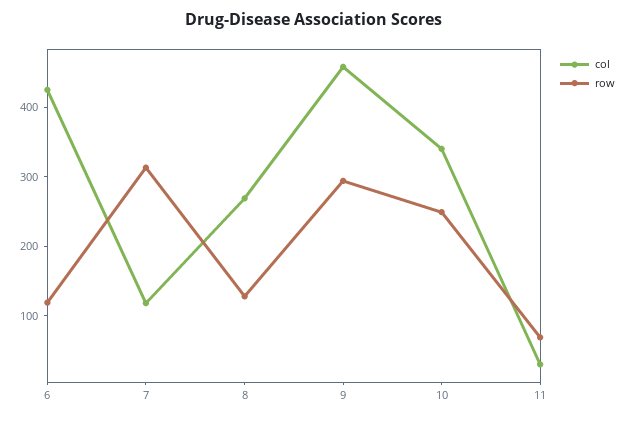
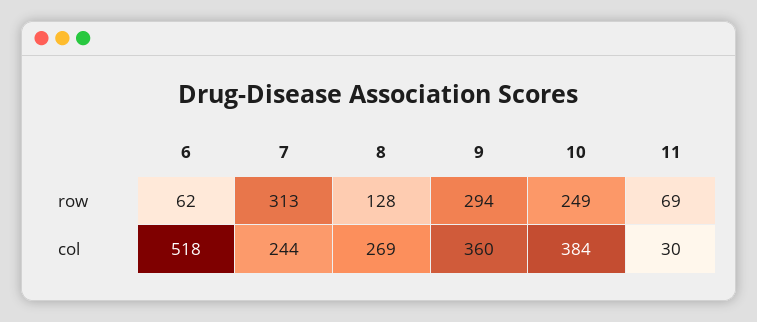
  {
    "col": {
-     "6": 420,
+     "6": 518,
-     "7": 120,
+     "7": 244,
      "8": 269,
-     "9": 460,
+     "9": 360,
-     "10": 340,
+     "10": 384,
      "11": 30
    },
    "row": {
-     "6": 120,
+     "6": 62,
      "7": 313,
      "8": 128,
      "9": 294,
      "10": 249,
      "11": 69
    }
  }

